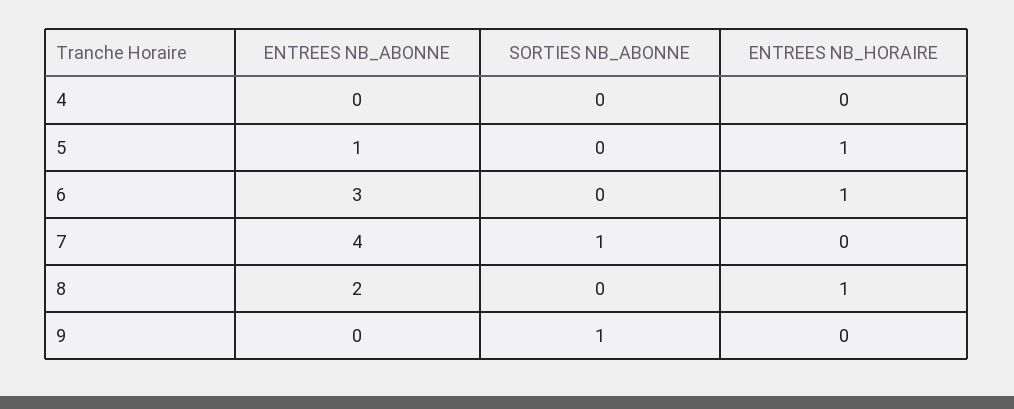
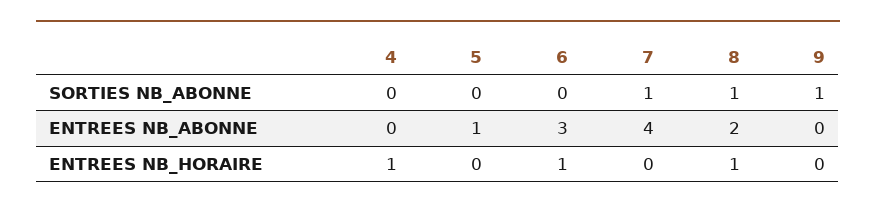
  {
    "ENTREES NB_ABONNE": {
      "4": 0,
      "5": 1,
      "6": 3,
      "7": 4,
      "8": 2,
      "9": 0
    },
    "SORTIES NB_ABONNE": {
      "4": 0,
      "5": 0,
      "6": 0,
      "7": 1,
-     "8": 0,
+     "8": 1,
      "9": 1
    },
    "ENTREES NB_HORAIRE": {
-     "4": 0,
+     "4": 1,
-     "5": 1,
+     "5": 0,
      "6": 1,
      "7": 0,
      "8": 1,
      "9": 0
    }
  }

